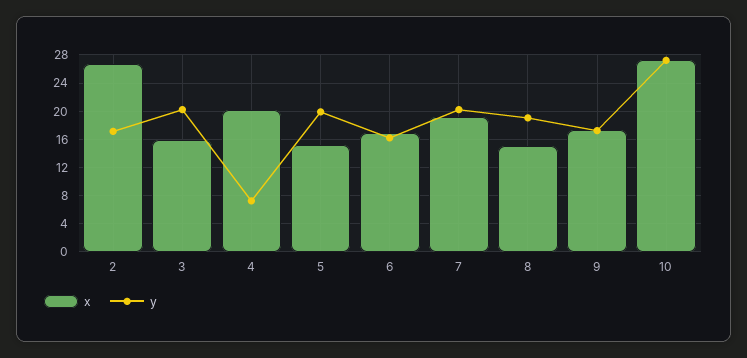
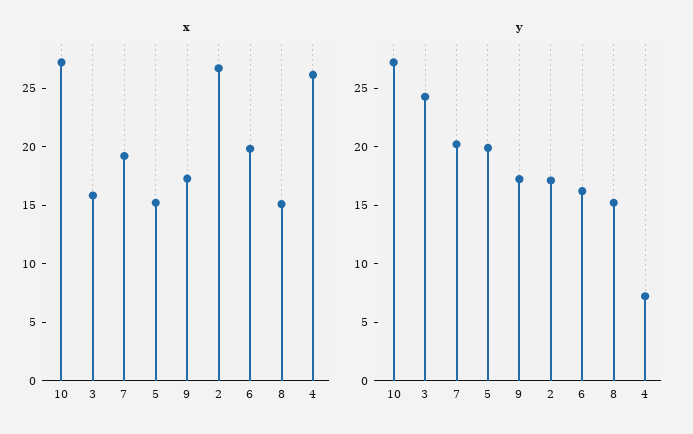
  {
    "x": {
      "2": 27,
      "3": 16,
-     "4": 20,
+     "4": 26,
      "5": 15,
-     "6": 17,
+     "6": 20,
      "7": 19,
      "8": 15,
      "9": 17,
      "10": 27
    },
    "y": {
      "2": 17,
-     "3": 20,
+     "3": 24,
      "4": 7,
      "5": 20,
      "6": 16,
      "7": 20,
-     "8": 19,
+     "8": 15,
      "9": 17,
      "10": 27
    }
  }

